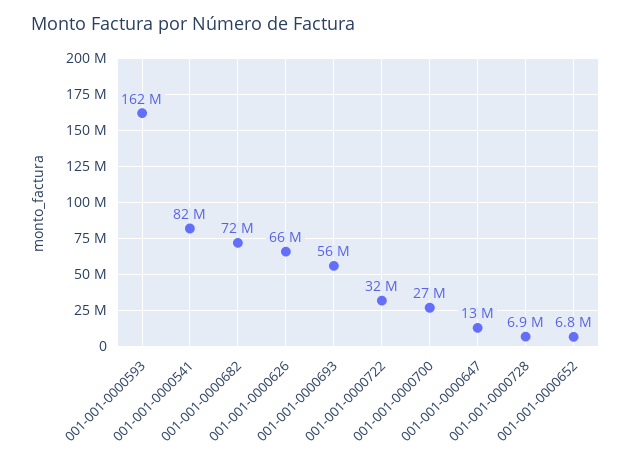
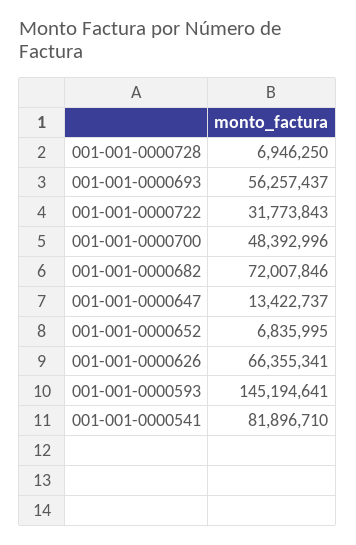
  {
-   "001-001-0000593": 162000000,
+   "001-001-0000593": 145194641,
    "001-001-0000541": 81896710,
    "001-001-0000682": 72007846,
    "001-001-0000626": 66355341,
    "001-001-0000693": 56257437,
    "001-001-0000722": 31773843,
-   "001-001-0000700": 27000000,
+   "001-001-0000700": 48392996,
    "001-001-0000647": 13422737,
    "001-001-0000728": 6946250,
    "001-001-0000652": 6835995
  }

